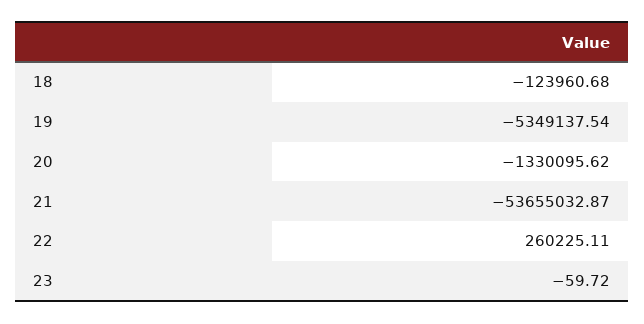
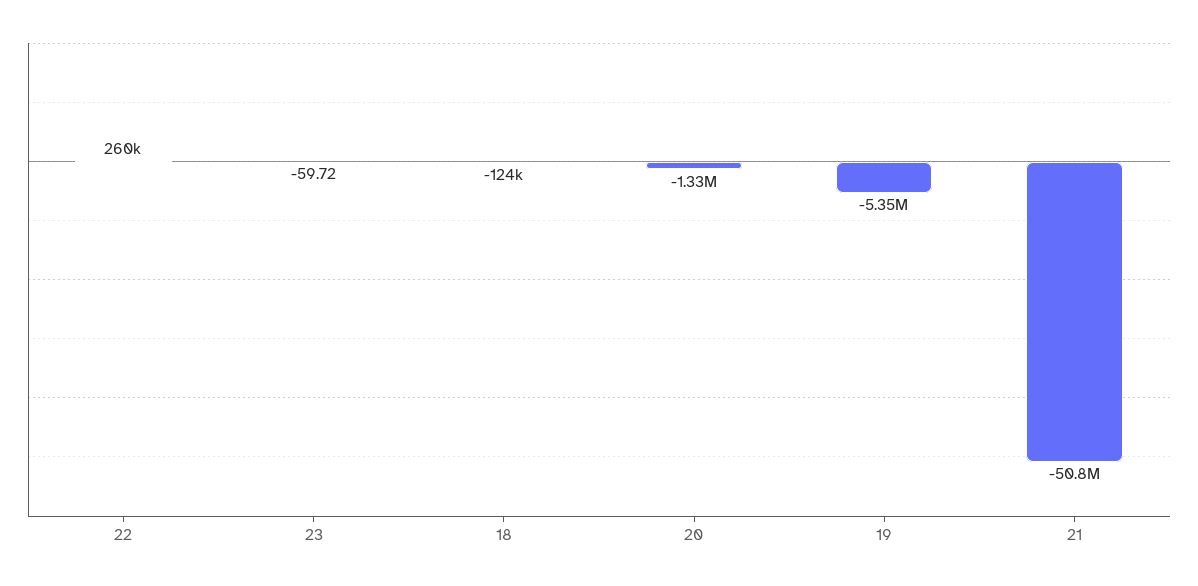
  {
    "18": -123960.68,
    "19": -5349137.54,
    "20": -1330095.62,
-   "21": -53655032.87,
+   "21": -50800000,
    "22": 260225.11,
    "23": -59.72
  }

